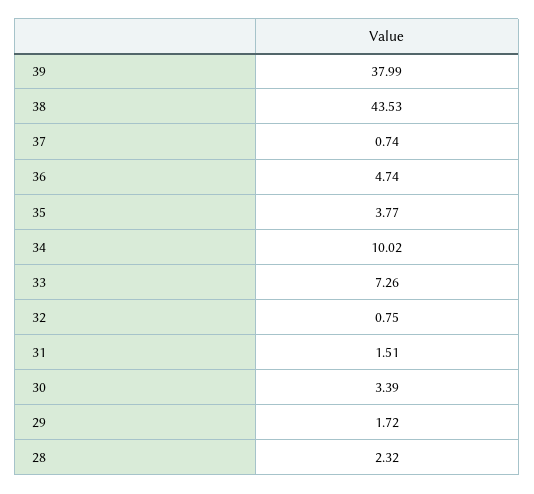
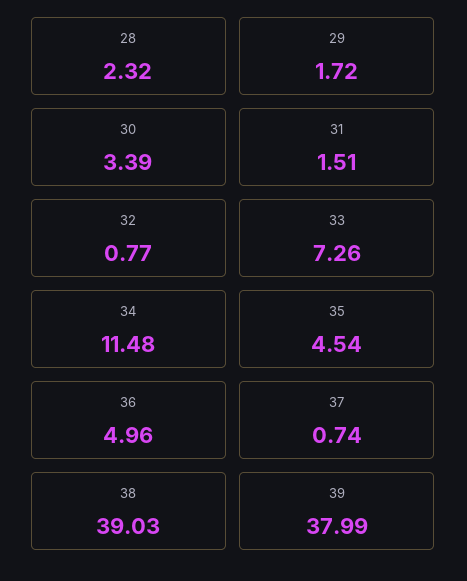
  {
    "39": 37.99,
-   "38": 43.53,
+   "38": 39.03,
    "37": 0.74,
-   "36": 4.74,
+   "36": 4.96,
-   "35": 3.77,
+   "35": 4.54,
-   "34": 10.02,
+   "34": 11.48,
    "33": 7.26,
-   "32": 0.75,
+   "32": 0.77,
    "31": 1.51,
    "30": 3.39,
    "29": 1.72,
    "28": 2.32
  }

